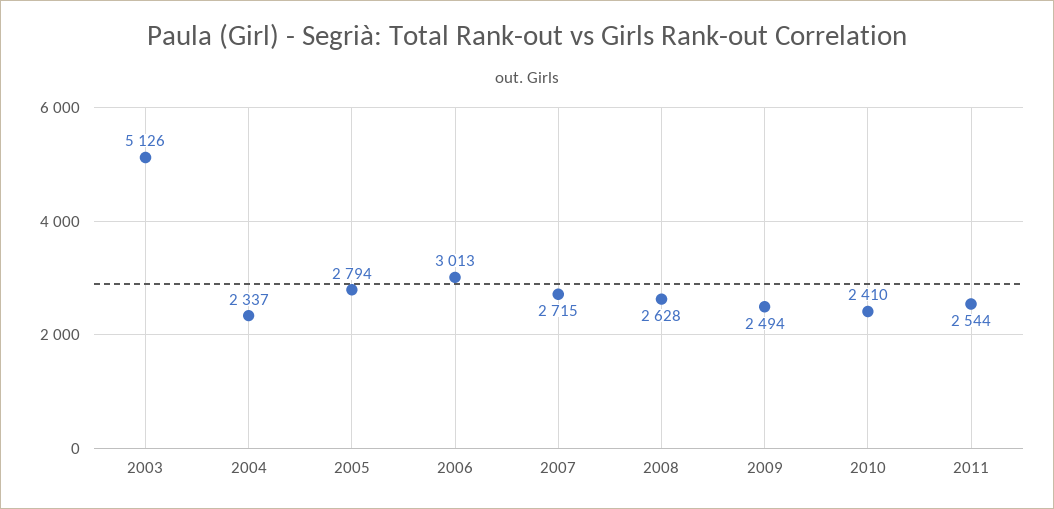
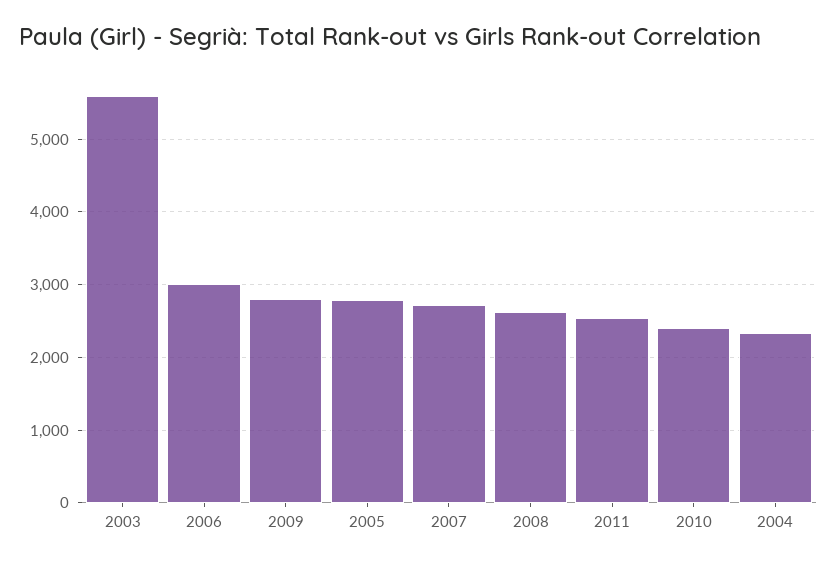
  {
-   "2003": 5126,
+   "2003": 5600,
    "2004": 2337,
    "2005": 2794,
    "2006": 3013,
    "2007": 2715,
    "2008": 2628,
-   "2009": 2494,
+   "2009": 2800,
    "2010": 2410,
    "2011": 2544
  }

